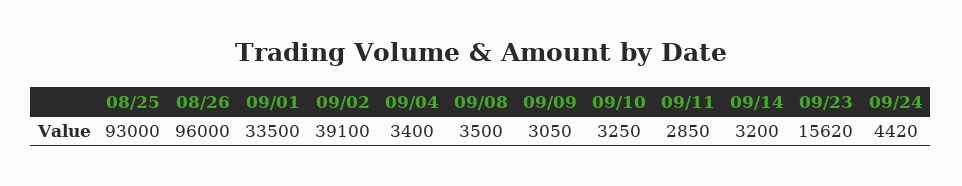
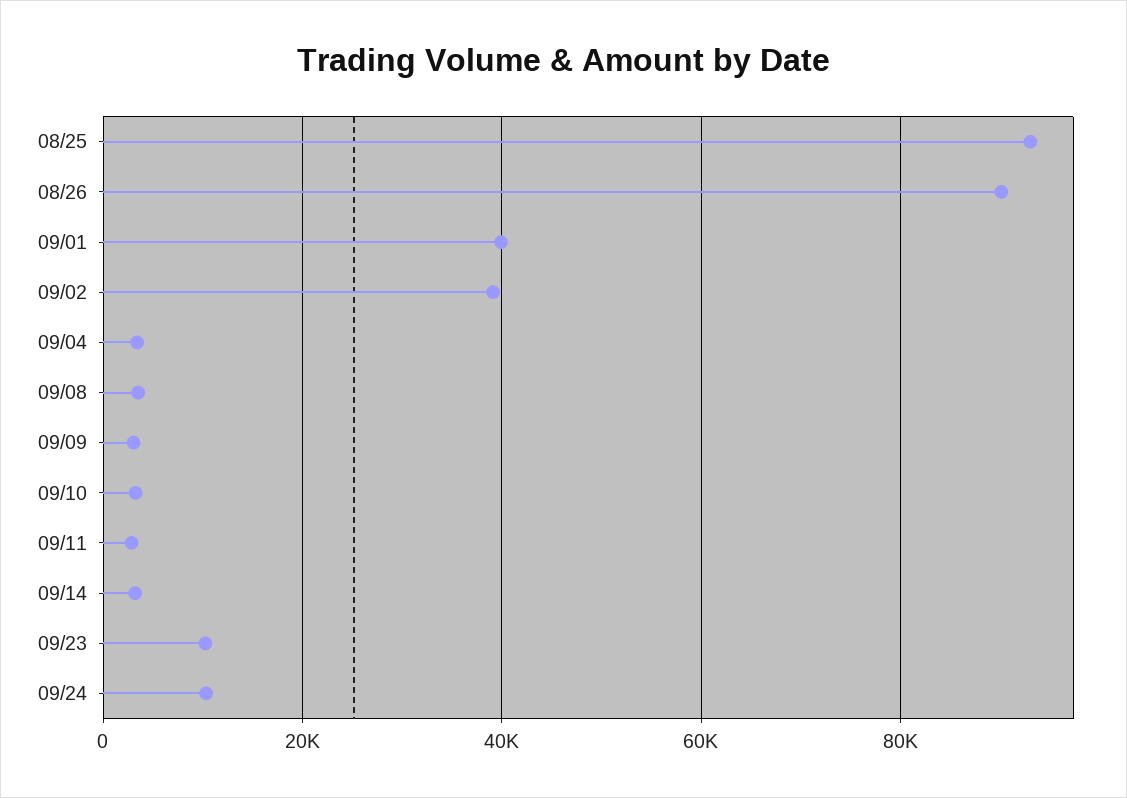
  {
    "08/25": 93000,
-   "08/26": 96000,
+   "08/26": 90000,
-   "09/01": 33500,
+   "09/01": 40000,
    "09/02": 39100,
    "09/04": 3400,
    "09/08": 3500,
    "09/09": 3050,
    "09/10": 3250,
    "09/11": 2850,
    "09/14": 3200,
-   "09/23": 15620,
+   "09/23": 10000,
-   "09/24": 4420
+   "09/24": 10000
  }

